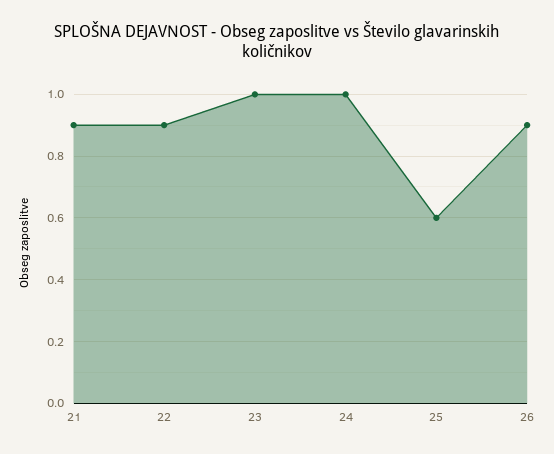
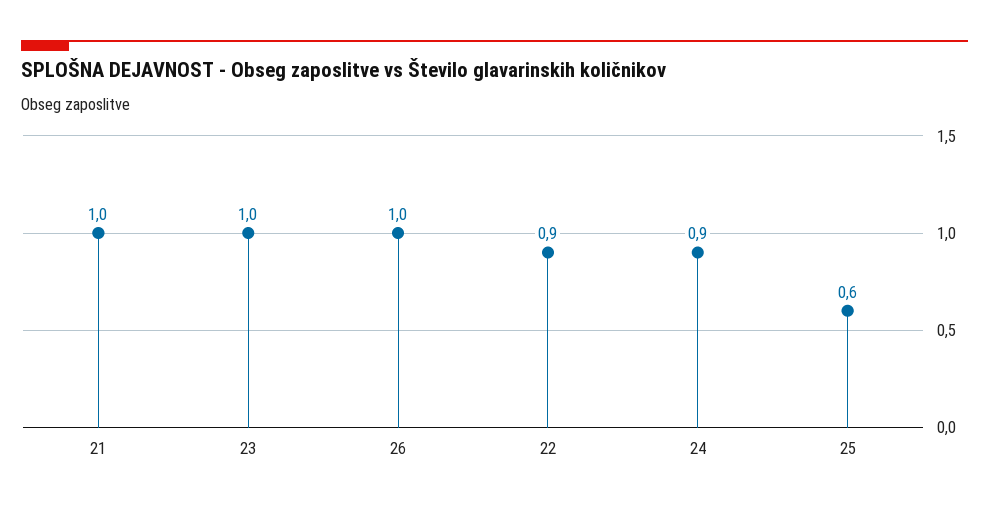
  {
-   "21": 0.9,
+   "21": 1,
    "22": 0.9,
    "23": 1,
-   "24": 1,
+   "24": 0.9,
    "25": 0.6,
-   "26": 0.9
+   "26": 1
  }

